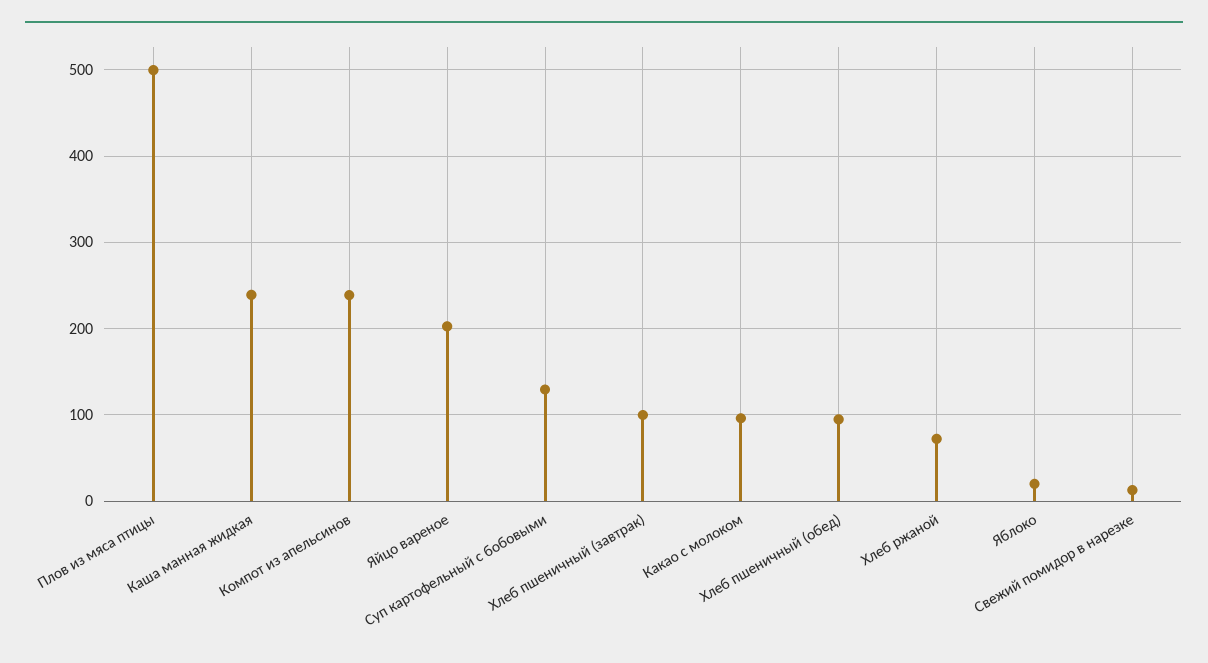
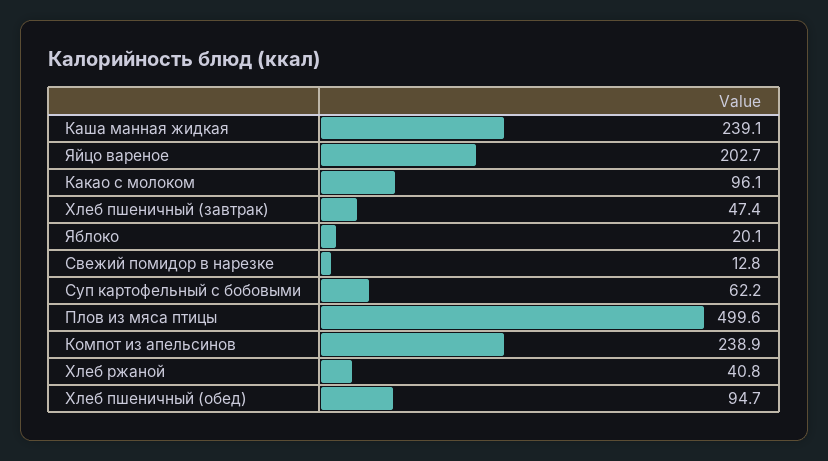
  {
    "Плов из мяса птицы": 499.6,
    "Каша манная жидкая": 239.1,
    "Компот из апельсинов": 238.9,
    "Яйцо вареное": 202.7,
-   "Суп картофельный с бобовыми": 130,
+   "Суп картофельный с бобовыми": 62.2,
-   "Хлеб пшеничный (завтрак)": 100,
+   "Хлеб пшеничный (завтрак)": 47.4,
    "Какао с молоком": 96.1,
    "Хлеб пшеничный (обед)": 94.7,
-   "Хлеб ржаной": 70,
+   "Хлеб ржаной": 40.8,
    "Яблоко": 20.1,
    "Свежий помидор в нарезке": 12.8
  }

